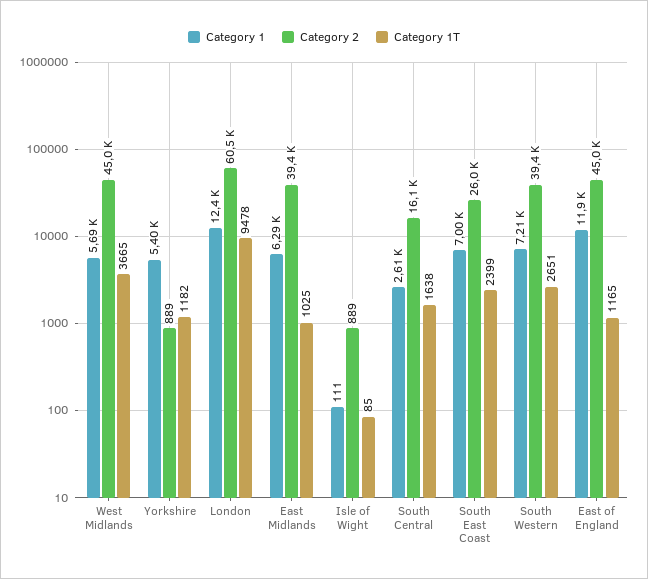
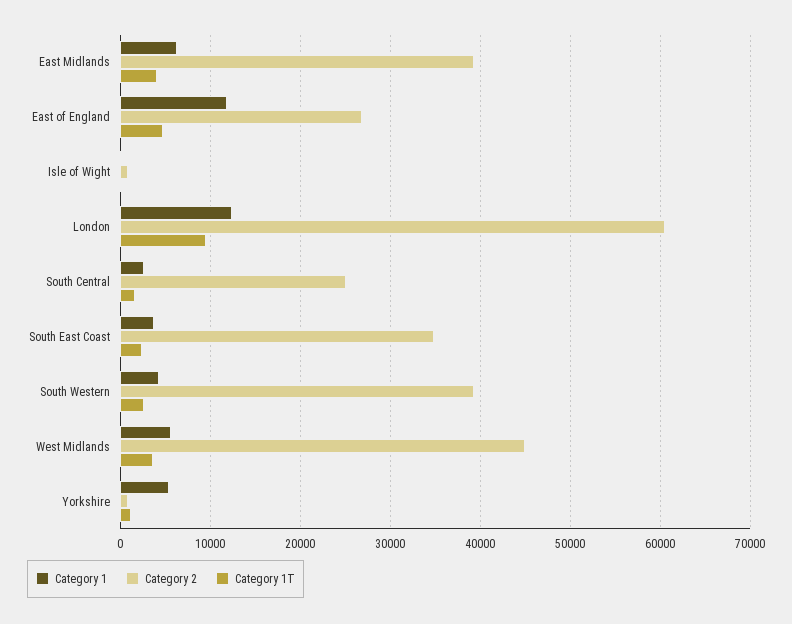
  {
    "Category 1": {
      "West Midlands": 5690,
      "Yorkshire": 5400,
      "London": 12400,
      "East Midlands": 6290,
      "Isle of Wight": 111,
      "South Central": 2610,
-     "South East Coast": 7000,
+     "South East Coast": 4000,
-     "South Western": 7210,
+     "South Western": 4000,
      "East of England": 11900
    },
    "Category 2": {
      "West Midlands": 45000,
      "Yorkshire": 889,
      "London": 60500,
      "East Midlands": 39400,
      "Isle of Wight": 889,
-     "South Central": 16100,
+     "South Central": 25000,
-     "South East Coast": 26000,
+     "South East Coast": 35000,
      "South Western": 39400,
-     "East of England": 45000
+     "East of England": 27000
    },
    "Category 1T": {
      "West Midlands": 3665,
      "Yorkshire": 1182,
      "London": 9478,
-     "East Midlands": 1025,
+     "East Midlands": 4000,
      "Isle of Wight": 85,
      "South Central": 1638,
      "South East Coast": 2399,
      "South Western": 2651,
-     "East of England": 1165
+     "East of England": 5000
    }
  }

